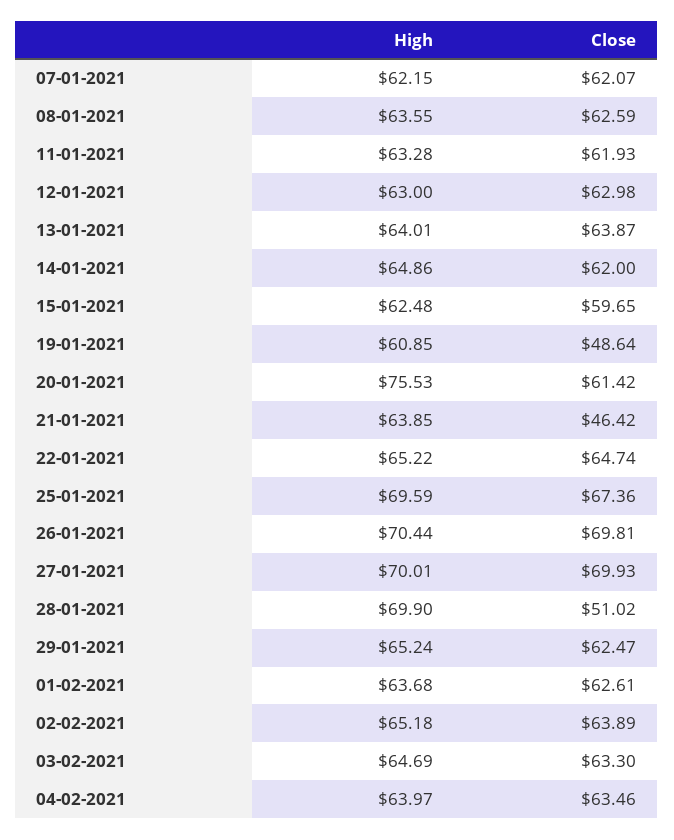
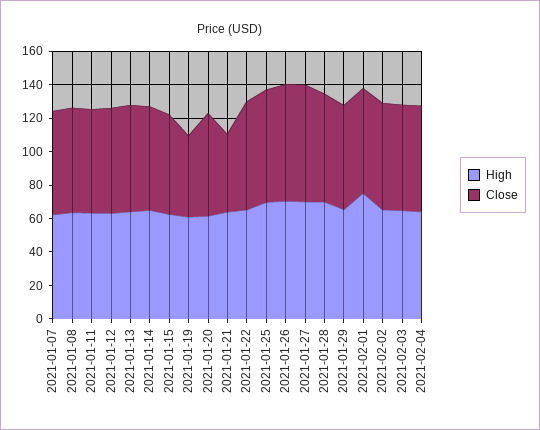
  {
    "High": {
      "07-01-2021": 62.15,
      "08-01-2021": 63.55,
      "11-01-2021": 63.28,
      "12-01-2021": 63,
      "13-01-2021": 64.01,
      "14-01-2021": 64.86,
      "15-01-2021": 62.48,
      "19-01-2021": 60.85,
-     "20-01-2021": 75.53,
+     "20-01-2021": 60,
      "21-01-2021": 63.85,
      "22-01-2021": 65.22,
      "25-01-2021": 69.59,
      "26-01-2021": 70.44,
      "27-01-2021": 70.01,
      "28-01-2021": 69.9,
      "29-01-2021": 65.24,
-     "01-02-2021": 63.68,
+     "01-02-2021": 75,
      "02-02-2021": 65.18,
      "03-02-2021": 64.69,
      "04-02-2021": 63.97
    },
    "Close": {
      "07-01-2021": 62.07,
      "08-01-2021": 62.59,
      "11-01-2021": 61.93,
      "12-01-2021": 62.98,
      "13-01-2021": 63.87,
      "14-01-2021": 62,
      "15-01-2021": 59.65,
      "19-01-2021": 48.64,
      "20-01-2021": 61.42,
      "21-01-2021": 46.42,
      "22-01-2021": 64.74,
      "25-01-2021": 67.36,
      "26-01-2021": 69.81,
      "27-01-2021": 69.93,
-     "28-01-2021": 51.02,
+     "28-01-2021": 65,
      "29-01-2021": 62.47,
      "01-02-2021": 62.61,
      "02-02-2021": 63.89,
      "03-02-2021": 63.3,
      "04-02-2021": 63.46
    }
  }

